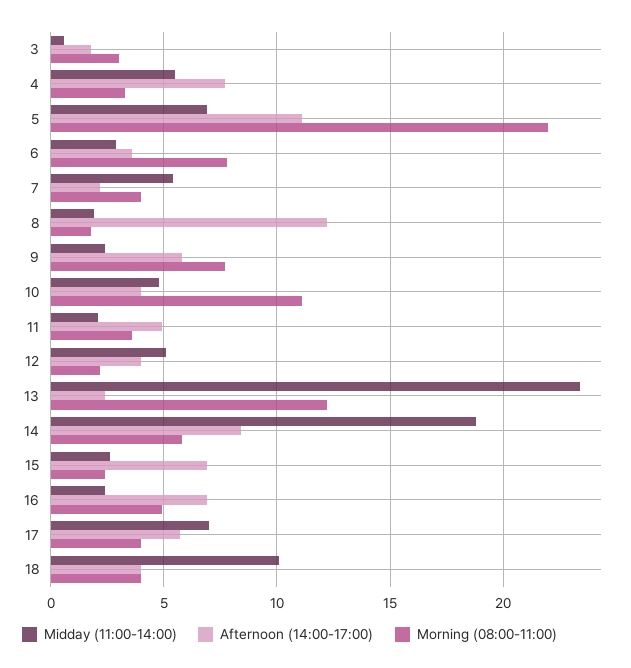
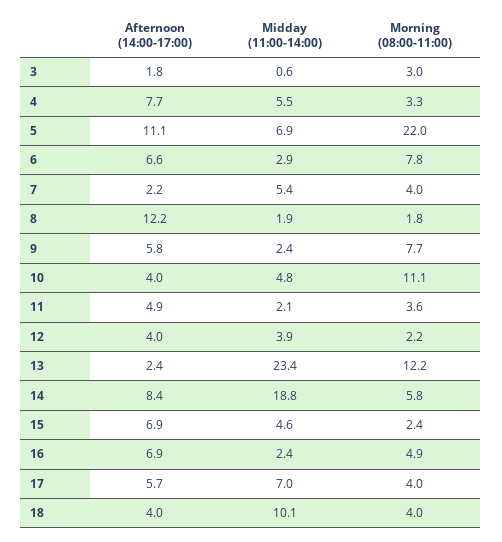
  {
    "Midday (11:00-14:00)": {
      "3": 0.6,
      "4": 5.5,
      "5": 6.9,
      "6": 2.9,
      "7": 5.4,
      "8": 1.9,
      "9": 2.4,
      "10": 4.8,
      "11": 2.1,
-     "12": 5,
+     "12": 3.9,
      "13": 23.4,
      "14": 18.8,
-     "15": 2.5,
+     "15": 4.6,
      "16": 2.4,
      "17": 7,
      "18": 10.1
    },
    "Afternoon (14:00-17:00)": {
      "3": 1.8,
      "4": 7.7,
      "5": 11.1,
-     "6": 3.5,
+     "6": 6.6,
      "7": 2.2,
      "8": 12.2,
      "9": 5.8,
      "10": 4,
      "11": 4.9,
      "12": 4,
      "13": 2.4,
      "14": 8.4,
      "15": 6.9,
      "16": 6.9,
      "17": 5.7,
      "18": 4
    },
    "Morning (08:00-11:00)": {
      "3": 3,
      "4": 3.3,
      "5": 22,
      "6": 7.8,
      "7": 4,
      "8": 1.8,
      "9": 7.7,
      "10": 11.1,
      "11": 3.6,
      "12": 2.2,
      "13": 12.2,
      "14": 5.8,
      "15": 2.4,
      "16": 4.9,
      "17": 4,
      "18": 4
    }
  }

